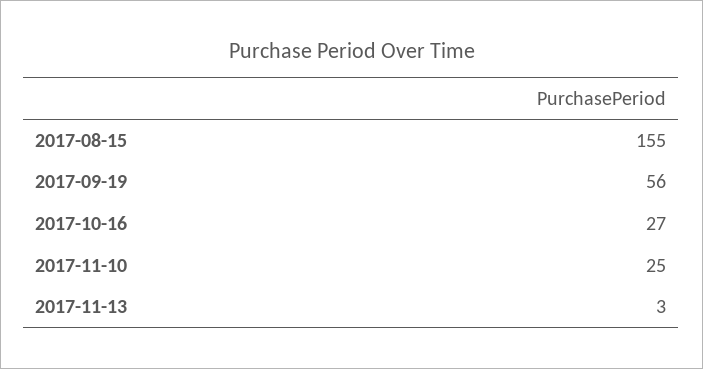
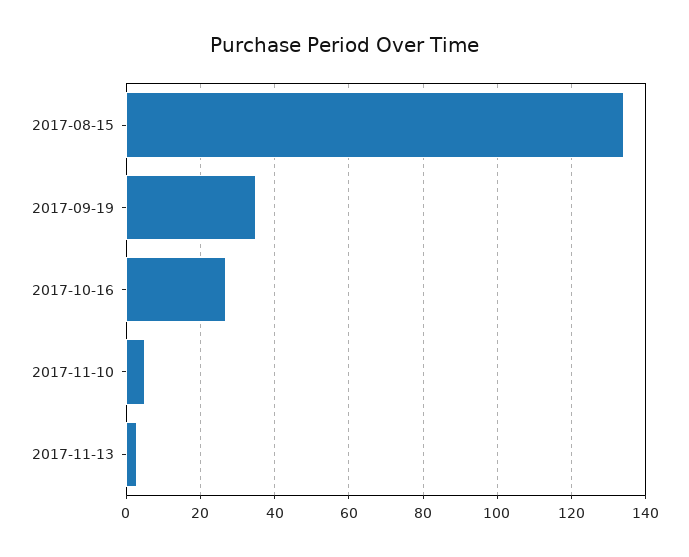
  {
-   "2017-08-15": 155,
+   "2017-08-15": 135,
-   "2017-09-19": 56,
+   "2017-09-19": 35,
    "2017-10-16": 27,
-   "2017-11-10": 25,
+   "2017-11-10": 5,
    "2017-11-13": 3
  }

